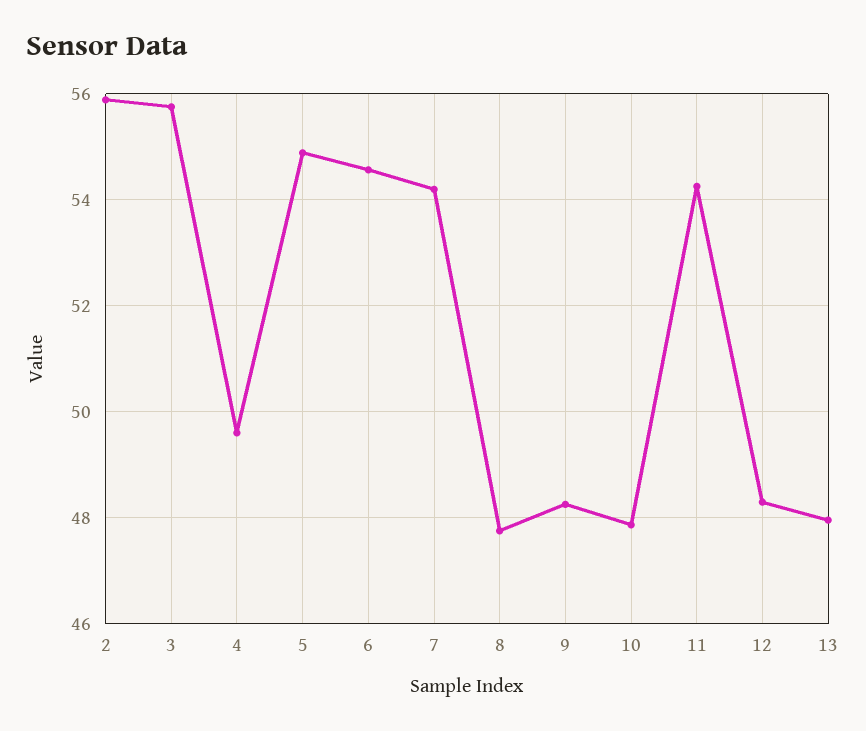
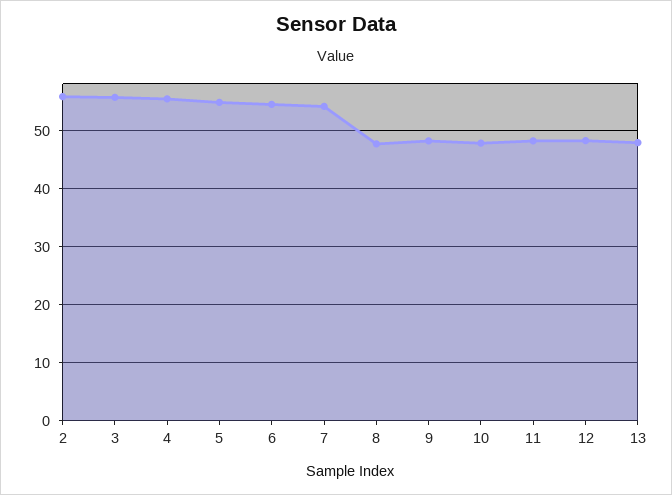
  {
    "2": 55.8,
    "3": 55.8,
-   "4": 49.6,
+   "4": 56,
    "5": 54.8,
    "6": 54.6,
    "7": 54.2,
    "8": 47.8,
    "9": 48.2,
    "10": 47.8,
-   "11": 54.2,
+   "11": 48,
    "12": 48.2,
    "13": 48
  }

